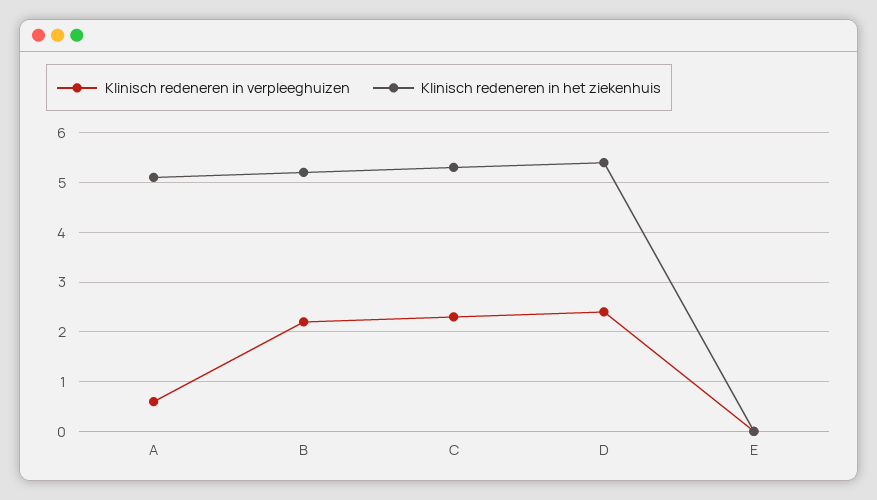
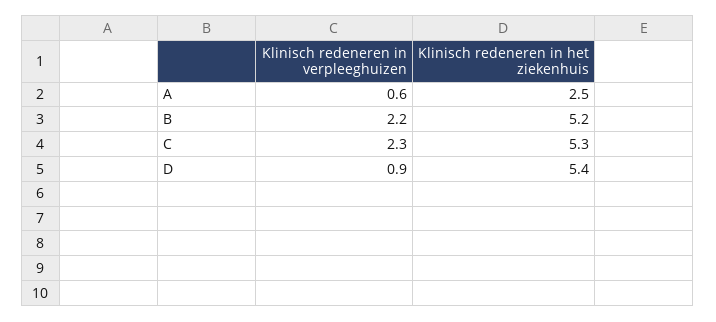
  {
    "Klinisch redeneren in verpleeghuizen": {
      "A": 0.6,
      "B": 2.2,
      "C": 2.3,
-     "D": 2.5,
+     "D": 0.9
-     "E": 0
    },
    "Klinisch redeneren in het ziekenhuis": {
-     "A": 5,
+     "A": 2.5,
      "B": 5.2,
      "C": 5.3,
-     "D": 5.4,
+     "D": 5.4
-     "E": 0
    }
  }

